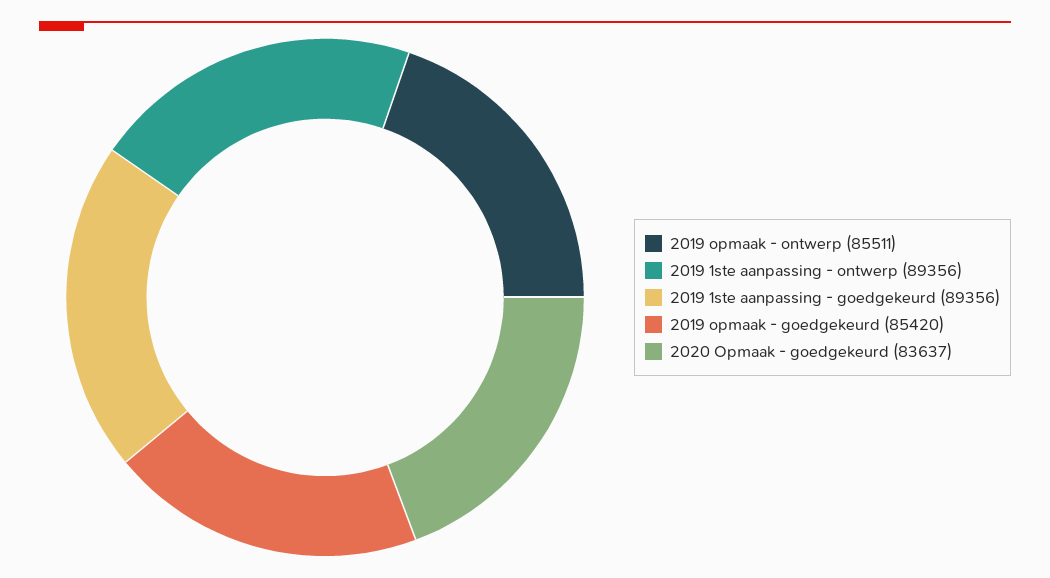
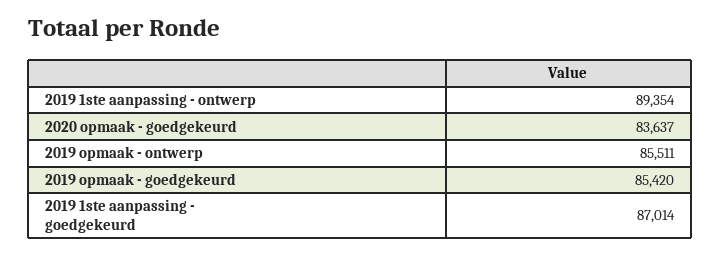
  {
    "2019 opmaak - ontwerp": 85511,
-   "2019 1ste aanpassing - ontwerp": 89356,
+   "2019 1ste aanpassing - ontwerp": 89354,
-   "2019 1ste aanpassing - goedgekeurd": 89356,
+   "2019 1ste aanpassing - goedgekeurd": 87014,
    "2019 opmaak - goedgekeurd": 85420,
    "2020 Opmaak - goedgekeurd": 83637
  }

